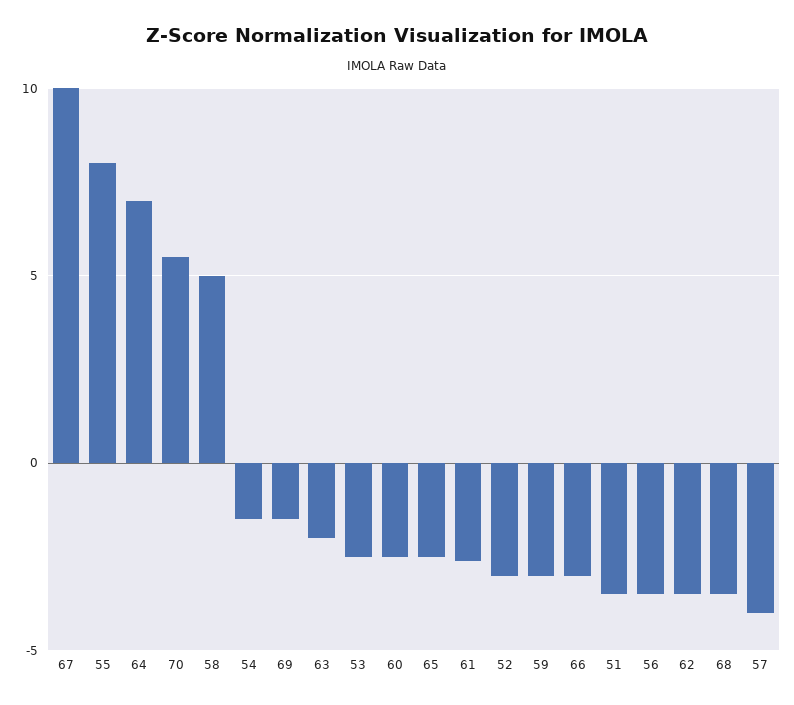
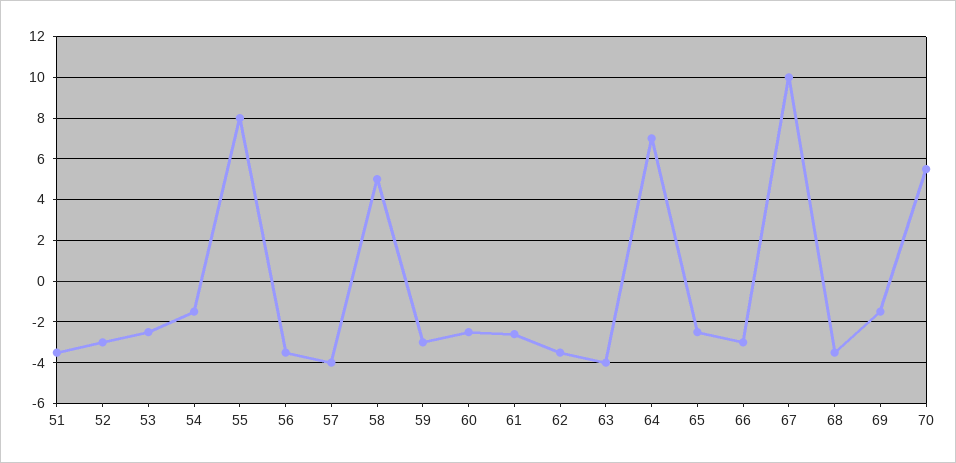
  {
    "67": 10,
    "55": 8,
    "64": 7,
    "70": 5.5,
    "58": 5,
    "54": -1.5,
    "69": -1.5,
-   "63": -2,
+   "63": -4,
    "53": -2.5,
    "60": -2.5,
    "65": -2.5,
    "61": -2.5,
    "52": -3,
    "59": -3,
    "66": -3,
    "51": -3.5,
    "56": -3.5,
    "62": -3.5,
    "68": -3.5,
    "57": -4
  }

